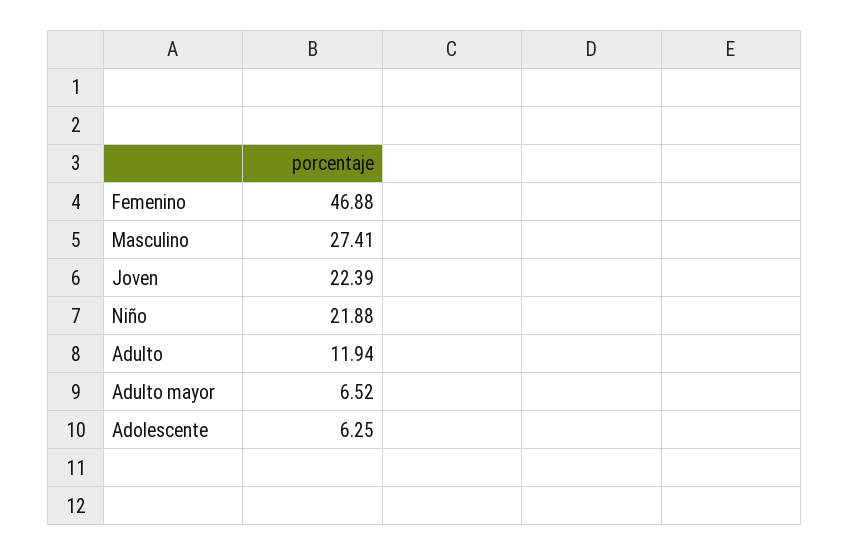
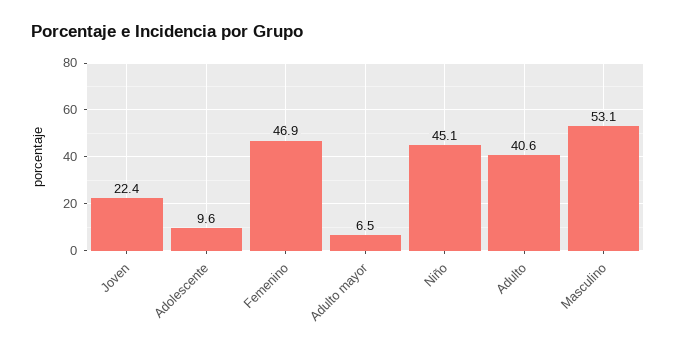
  {
    "Femenino": 46.88,
-   "Masculino": 27.41,
+   "Masculino": 53.1,
    "Joven": 22.39,
-   "Niño": 21.88,
+   "Niño": 45.1,
-   "Adulto": 11.94,
+   "Adulto": 40.6,
    "Adulto mayor": 6.52,
-   "Adolescente": 6.25
+   "Adolescente": 9.6
  }

